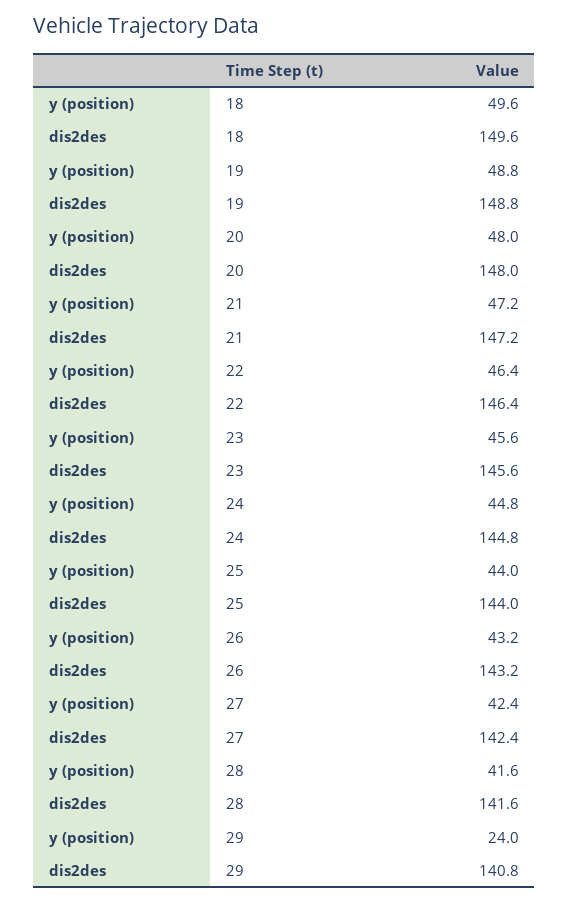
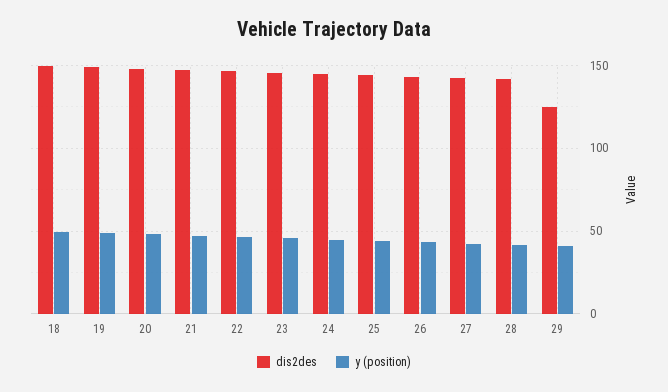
  {
    "y (position)": {
      "18": 49.6,
      "19": 48.8,
      "20": 48,
      "21": 47.2,
      "22": 46.4,
      "23": 45.6,
      "24": 44.8,
      "25": 44,
      "26": 43.2,
      "27": 42.4,
      "28": 41.6,
-     "29": 24
+     "29": 40
    },
    "dis2des": {
      "18": 149.6,
      "19": 148.8,
      "20": 148,
      "21": 147.2,
      "22": 146.4,
      "23": 145.6,
      "24": 144.8,
      "25": 144,
      "26": 143.2,
      "27": 142.4,
      "28": 141.6,
-     "29": 140.8
+     "29": 125
    }
  }

